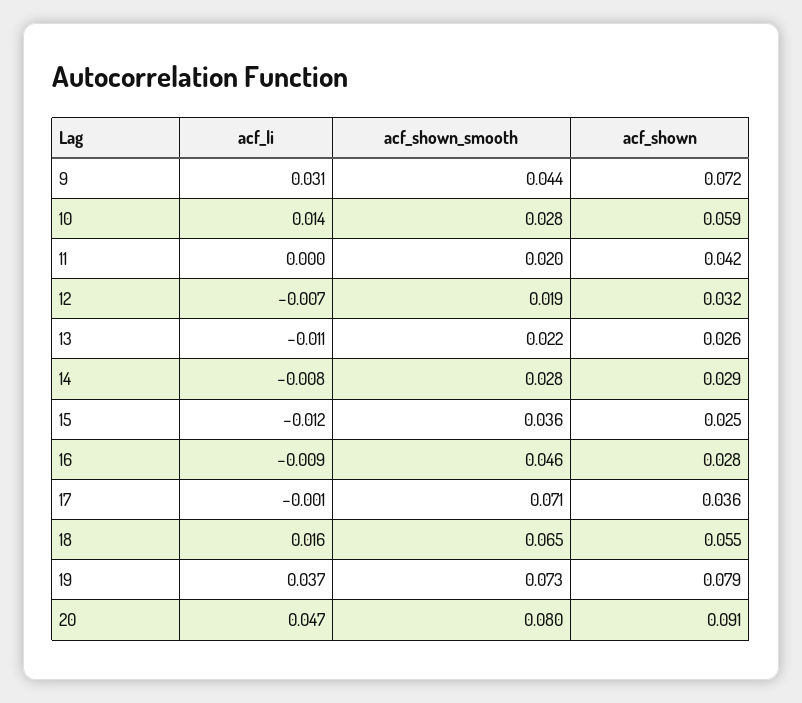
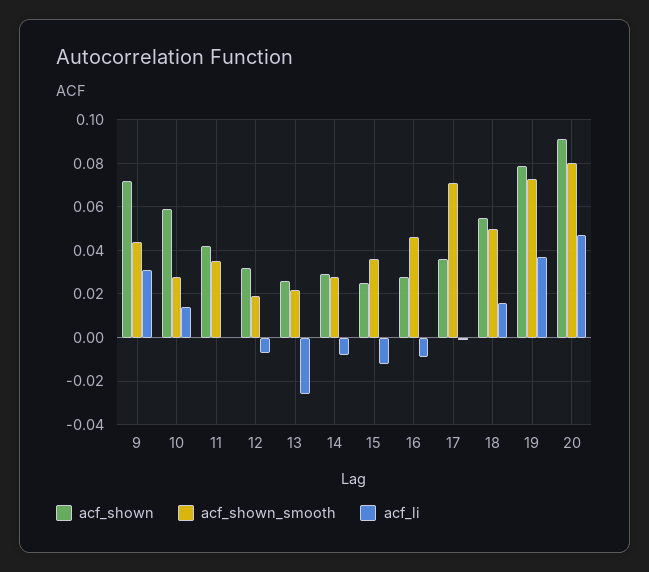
  {
    "acf_li": {
      "9": 0.031,
      "10": 0.014,
      "11": 0,
      "12": -0.007,
-     "13": -0.011,
+     "13": -0.025,
      "14": -0.008,
      "15": -0.012,
      "16": -0.009,
      "17": -0.001,
      "18": 0.016,
      "19": 0.037,
      "20": 0.047
    },
    "acf_shown_smooth": {
      "9": 0.044,
      "10": 0.028,
-     "11": 0.02,
+     "11": 0.035,
      "12": 0.019,
      "13": 0.022,
      "14": 0.028,
      "15": 0.036,
      "16": 0.046,
      "17": 0.071,
-     "18": 0.065,
+     "18": 0.05,
      "19": 0.073,
      "20": 0.08
    },
    "acf_shown": {
      "9": 0.072,
      "10": 0.059,
      "11": 0.042,
      "12": 0.032,
      "13": 0.026,
      "14": 0.029,
      "15": 0.025,
      "16": 0.028,
      "17": 0.036,
      "18": 0.055,
      "19": 0.079,
      "20": 0.091
    }
  }

